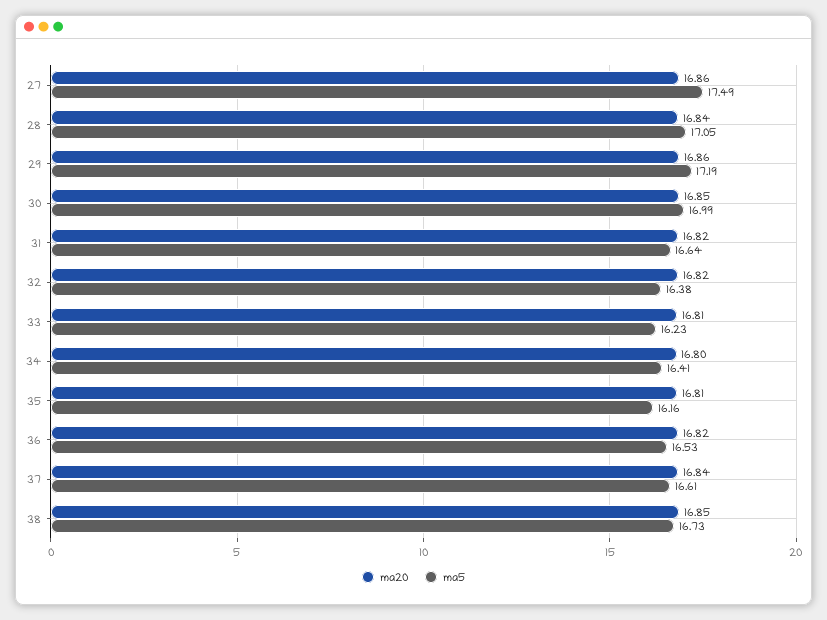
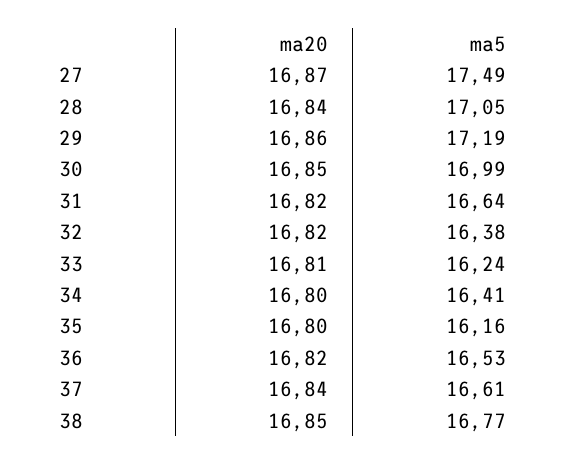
  {
    "ma20": {
-     "27": 16.86,
+     "27": 16.87,
      "28": 16.84,
      "29": 16.86,
      "30": 16.85,
      "31": 16.82,
      "32": 16.82,
      "33": 16.81,
      "34": 16.8,
-     "35": 16.81,
+     "35": 16.8,
      "36": 16.82,
      "37": 16.84,
      "38": 16.85
    },
    "ma5": {
      "27": 17.49,
      "28": 17.05,
      "29": 17.19,
      "30": 16.99,
      "31": 16.64,
      "32": 16.38,
-     "33": 16.23,
+     "33": 16.24,
      "34": 16.41,
      "35": 16.16,
      "36": 16.53,
      "37": 16.61,
-     "38": 16.73
+     "38": 16.77
    }
  }

